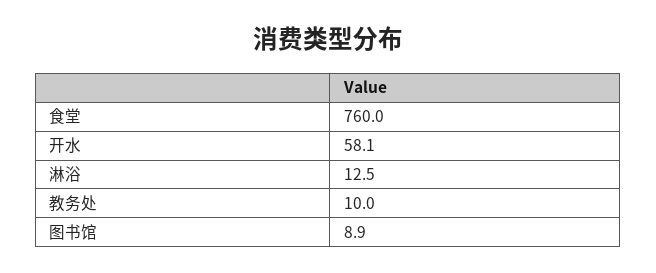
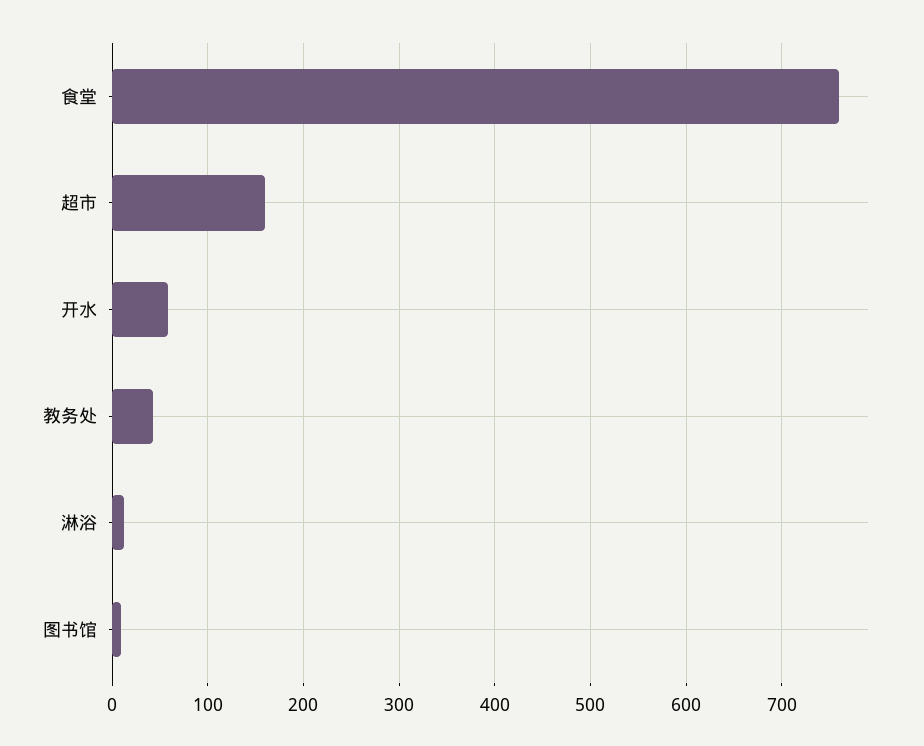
  {
    "食堂": 760,
    "开水": 58.1,
    "淋浴": 12.5,
-   "教务处": 10,
+   "教务处": 40,
-   "图书馆": 8.9
+   "图书馆": 8.9,
+   "超市": 160
  }

